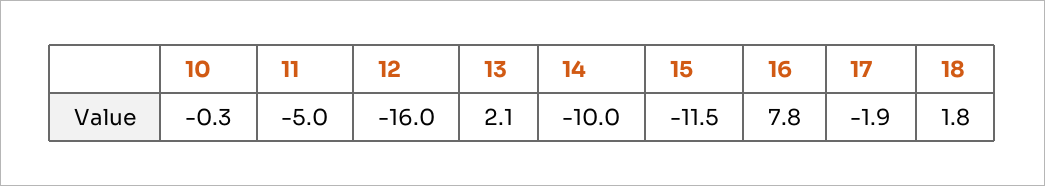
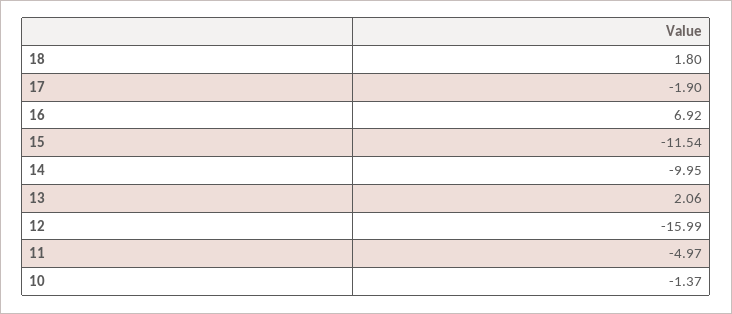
  {
-   "10": -0.3,
+   "10": -1.37,
    "11": -4.97,
    "12": -15.99,
    "13": 2.06,
    "14": -9.95,
    "15": -11.54,
-   "16": 7.8,
+   "16": 6.92,
    "17": -1.9,
    "18": 1.8
  }

